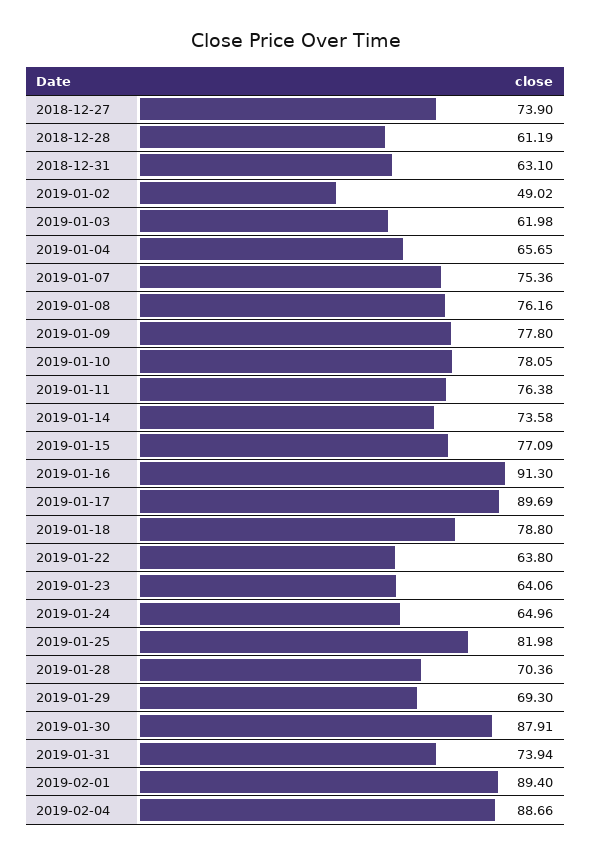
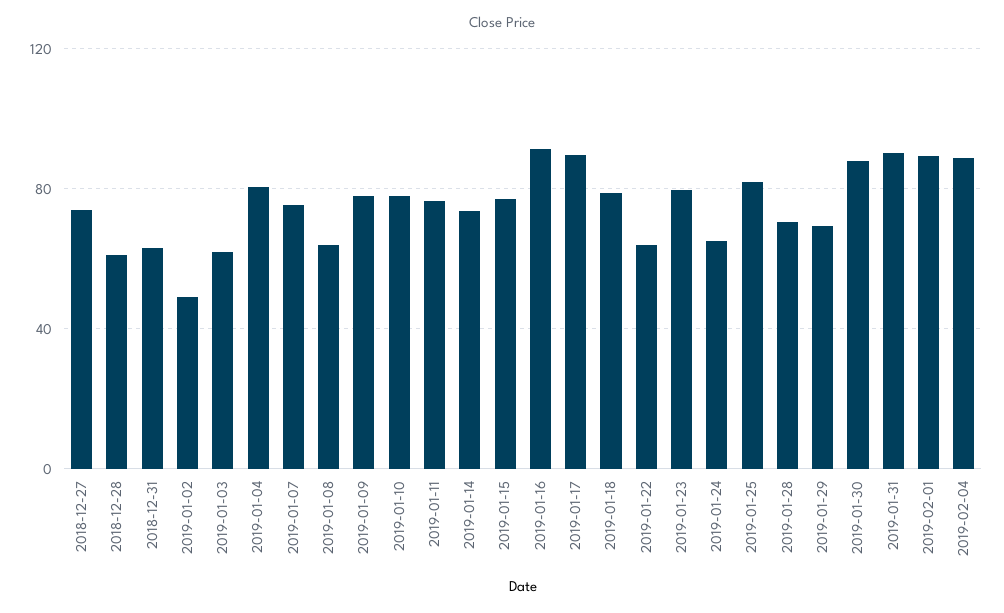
  {
    "2018-12-27": 73.9,
    "2018-12-28": 61.19,
    "2018-12-31": 63.1,
    "2019-01-02": 49.02,
    "2019-01-03": 61.98,
-   "2019-01-04": 65.65,
+   "2019-01-04": 80,
    "2019-01-07": 75.36,
-   "2019-01-08": 76.16,
+   "2019-01-08": 65,
    "2019-01-09": 77.8,
    "2019-01-10": 78.05,
    "2019-01-11": 76.38,
    "2019-01-14": 73.58,
    "2019-01-15": 77.09,
    "2019-01-16": 91.3,
    "2019-01-17": 89.69,
    "2019-01-18": 78.8,
    "2019-01-22": 63.8,
-   "2019-01-23": 64.06,
+   "2019-01-23": 80,
    "2019-01-24": 64.96,
    "2019-01-25": 81.98,
    "2019-01-28": 70.36,
    "2019-01-29": 69.3,
    "2019-01-30": 87.91,
-   "2019-01-31": 73.94,
+   "2019-01-31": 90,
    "2019-02-01": 89.4,
    "2019-02-04": 88.66
  }

